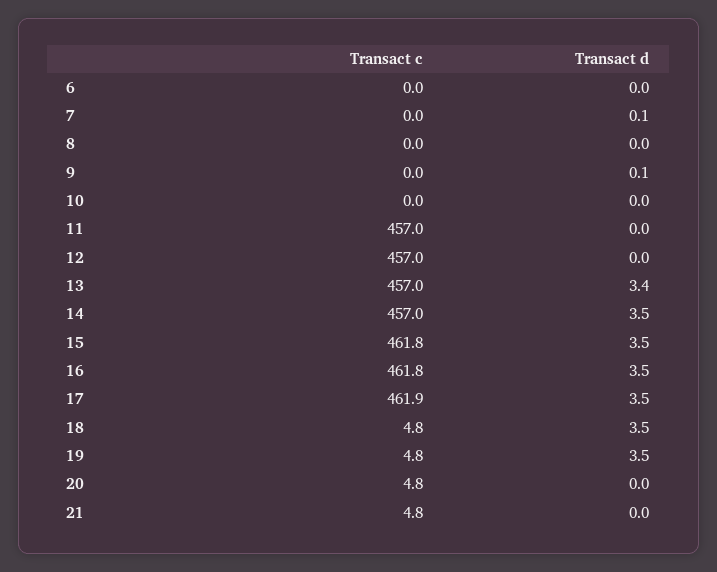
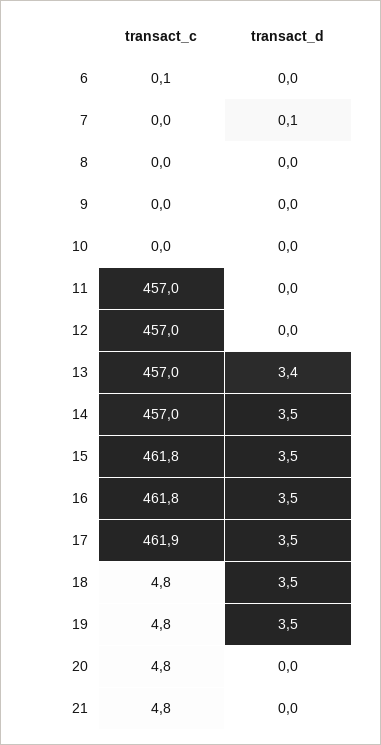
  {
    "Transact c": {
-     "6": 0,
+     "6": 0.1,
      "7": 0,
      "8": 0,
      "9": 0,
      "10": 0,
      "11": 457,
      "12": 457,
      "13": 457,
      "14": 457,
      "15": 461.8,
      "16": 461.8,
      "17": 461.9,
      "18": 4.8,
      "19": 4.8,
      "20": 4.8,
      "21": 4.8
    },
    "Transact d": {
      "6": 0,
      "7": 0.1,
      "8": 0,
-     "9": 0.1,
+     "9": 0,
      "10": 0,
      "11": 0,
      "12": 0,
      "13": 3.4,
      "14": 3.5,
      "15": 3.5,
      "16": 3.5,
      "17": 3.5,
      "18": 3.5,
      "19": 3.5,
      "20": 0,
      "21": 0
    }
  }

